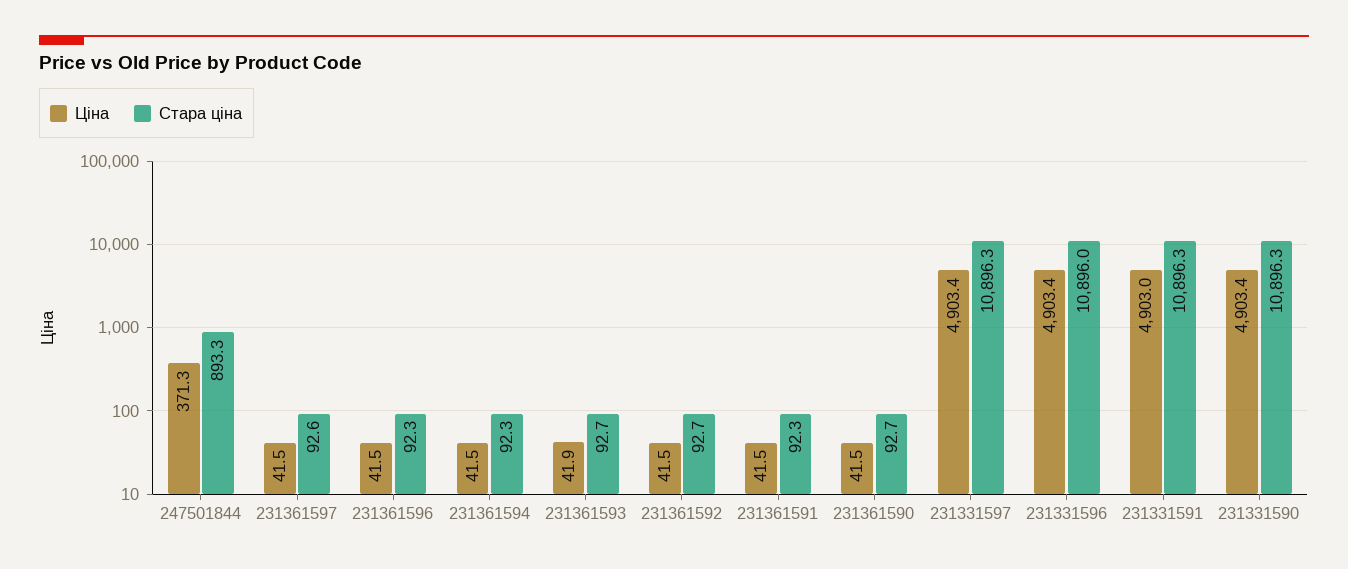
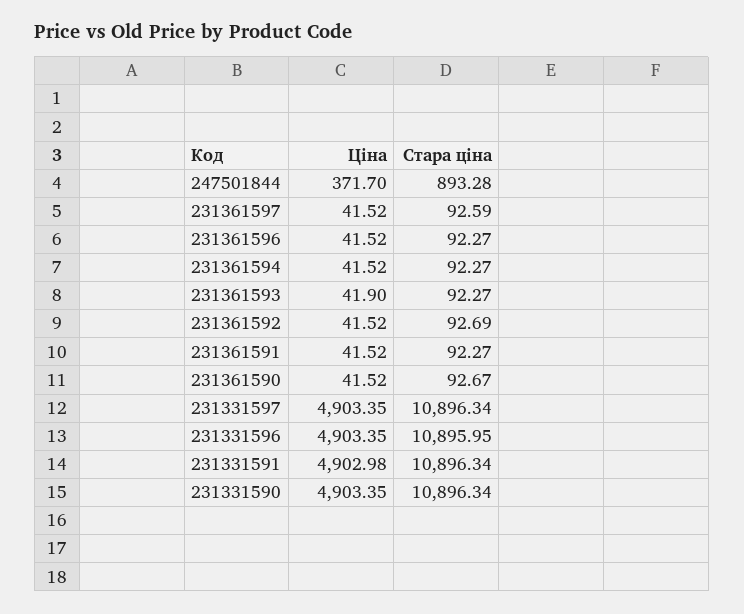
  {
    "Ціна": {
-     "247501844": 371.3,
+     "247501844": 371.7,
      "231361597": 41.52,
      "231361596": 41.52,
      "231361594": 41.52,
      "231361593": 41.9,
      "231361592": 41.52,
      "231361591": 41.52,
      "231361590": 41.52,
      "231331597": 4903.35,
      "231331596": 4903.35,
      "231331591": 4902.98,
      "231331590": 4903.35
    },
    "Стара ціна": {
      "247501844": 893.28,
      "231361597": 92.59,
      "231361596": 92.27,
      "231361594": 92.27,
-     "231361593": 92.7,
+     "231361593": 92.27,
      "231361592": 92.69,
      "231361591": 92.27,
      "231361590": 92.67,
      "231331597": 10896.34,
      "231331596": 10895.95,
      "231331591": 10896.34,
      "231331590": 10896.34
    }
  }

